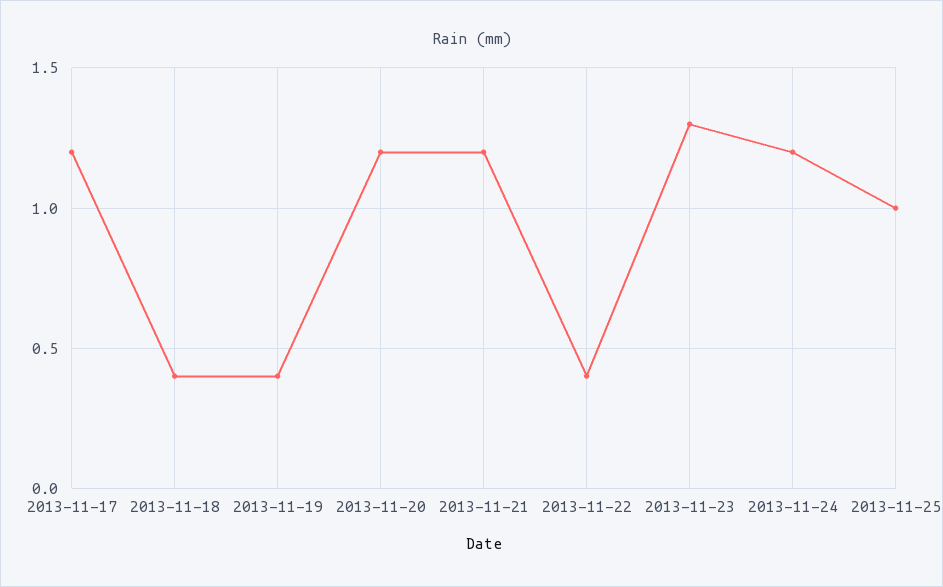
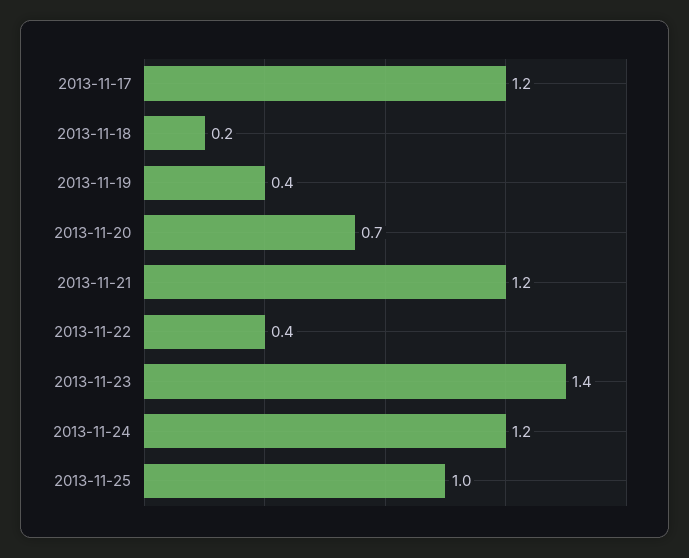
  {
    "2013-11-17": 1.2,
-   "2013-11-18": 0.4,
+   "2013-11-18": 0.2,
    "2013-11-19": 0.4,
-   "2013-11-20": 1.2,
+   "2013-11-20": 0.7,
    "2013-11-21": 1.2,
    "2013-11-22": 0.4,
-   "2013-11-23": 1.3,
+   "2013-11-23": 1.4,
    "2013-11-24": 1.2,
    "2013-11-25": 1
  }

